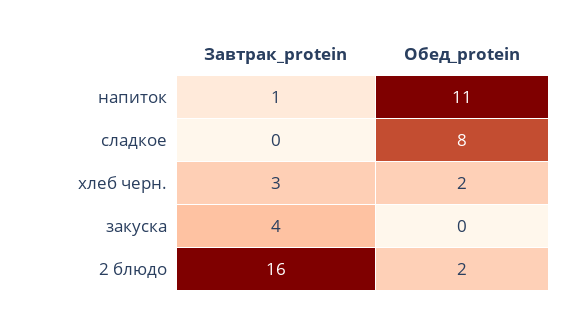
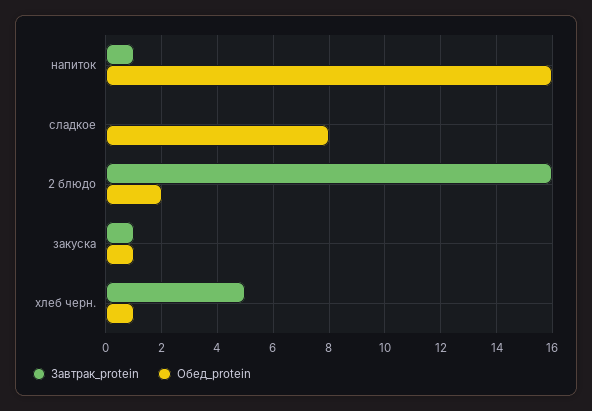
  {
    "Завтрак_protein": {
      "напиток": 1,
      "сладкое": 0,
-     "хлеб черн.": 3,
+     "хлеб черн.": 5,
-     "закуска": 4,
+     "закуска": 1,
      "2 блюдо": 16
    },
    "Обед_protein": {
-     "напиток": 11,
+     "напиток": 16,
      "сладкое": 8,
-     "хлеб черн.": 2,
+     "хлеб черн.": 1,
-     "закуска": 0,
+     "закуска": 1,
      "2 блюдо": 2
    }
  }

